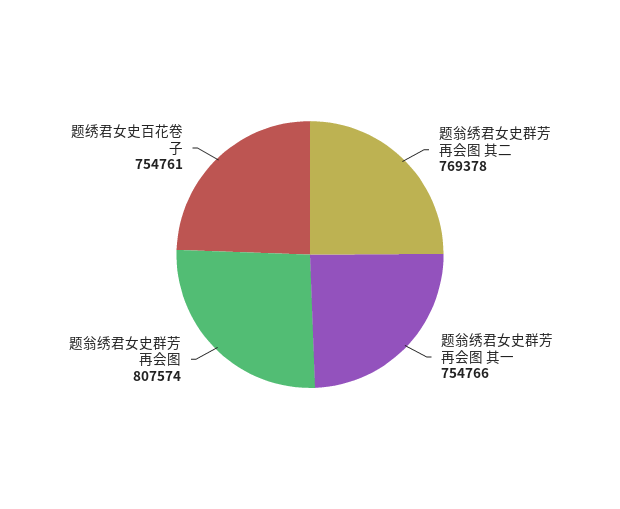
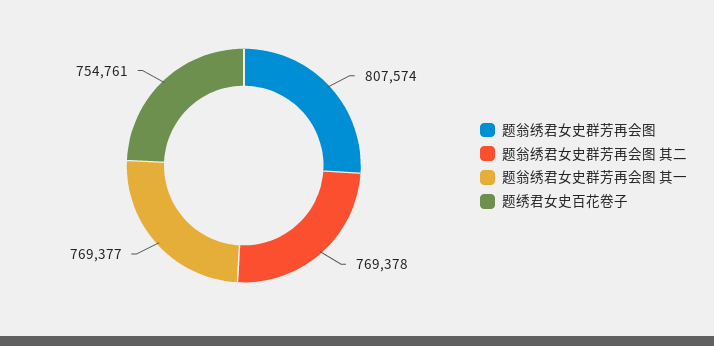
  {
    "题翁绣君女史群芳再会图 其二": 769378,
-   "题翁绣君女史群芳再会图 其一": 754766,
+   "题翁绣君女史群芳再会图 其一": 769377,
    "题翁绣君女史群芳再会图": 807574,
    "题绣君女史百花卷子": 754761
  }

